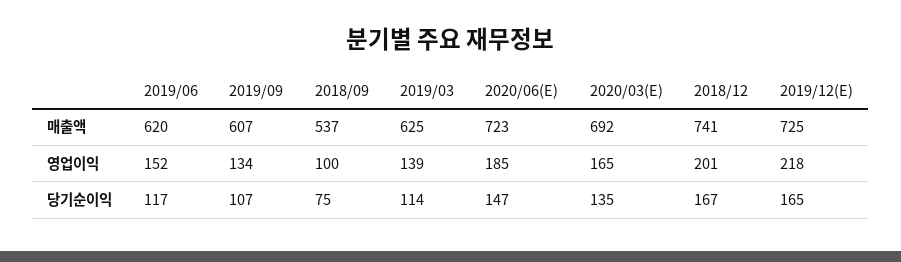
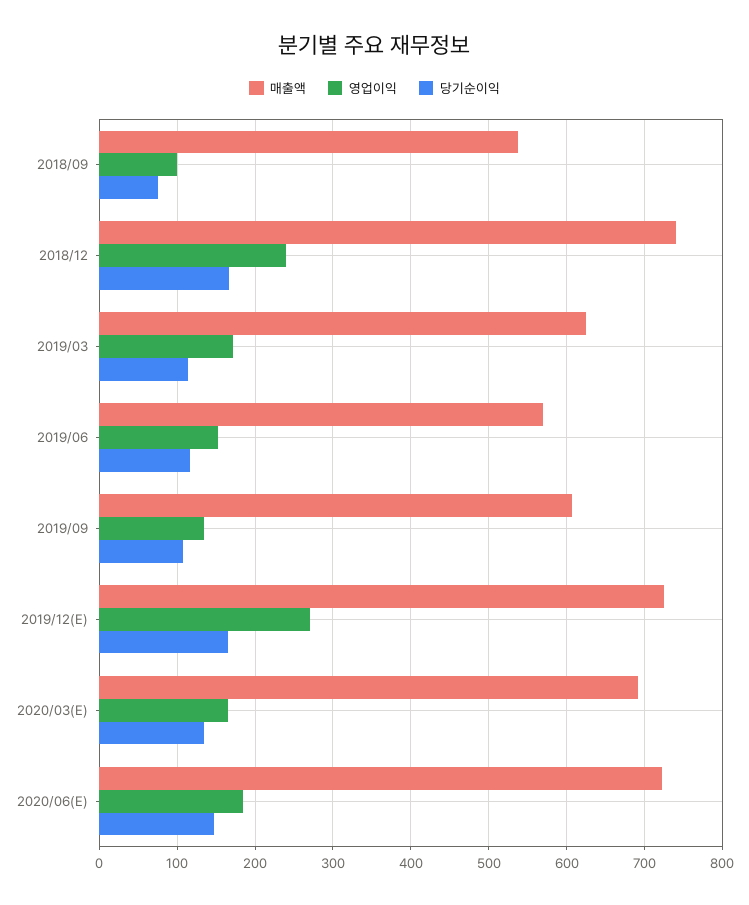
  {
    "매출액": {
-     "2019/06": 620,
+     "2019/06": 570,
      "2019/09": 607,
      "2018/09": 537,
      "2019/03": 625,
      "2020/06(E)": 723,
      "2020/03(E)": 692,
      "2018/12": 741,
      "2019/12(E)": 725
    },
    "영업이익": {
      "2019/06": 152,
      "2019/09": 134,
      "2018/09": 100,
-     "2019/03": 139,
+     "2019/03": 170,
      "2020/06(E)": 185,
      "2020/03(E)": 165,
-     "2018/12": 201,
+     "2018/12": 240,
-     "2019/12(E)": 218
+     "2019/12(E)": 270
    },
    "당기순이익": {
      "2019/06": 117,
      "2019/09": 107,
      "2018/09": 75,
      "2019/03": 114,
      "2020/06(E)": 147,
      "2020/03(E)": 135,
      "2018/12": 167,
      "2019/12(E)": 165
    }
  }

